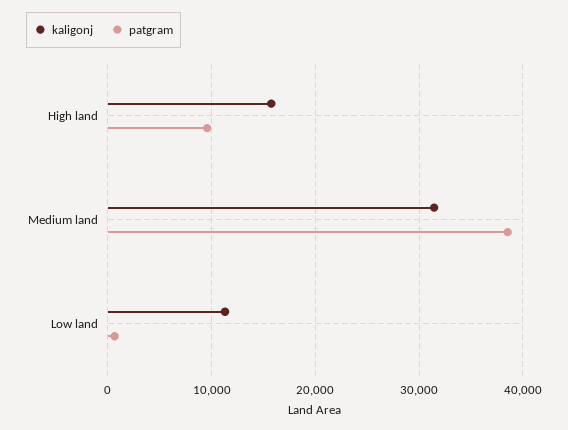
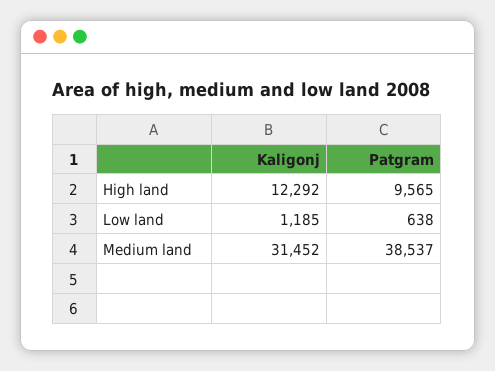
  {
    "kaligonj": {
-     "High land": 16000,
+     "High land": 12292,
      "Medium land": 31452,
-     "Low land": 11000
+     "Low land": 1185
    },
    "patgram": {
      "High land": 9565,
      "Medium land": 38537,
      "Low land": 638
    }
  }

